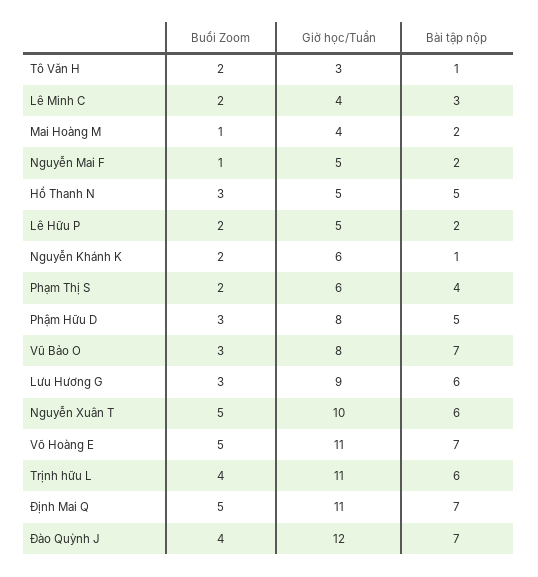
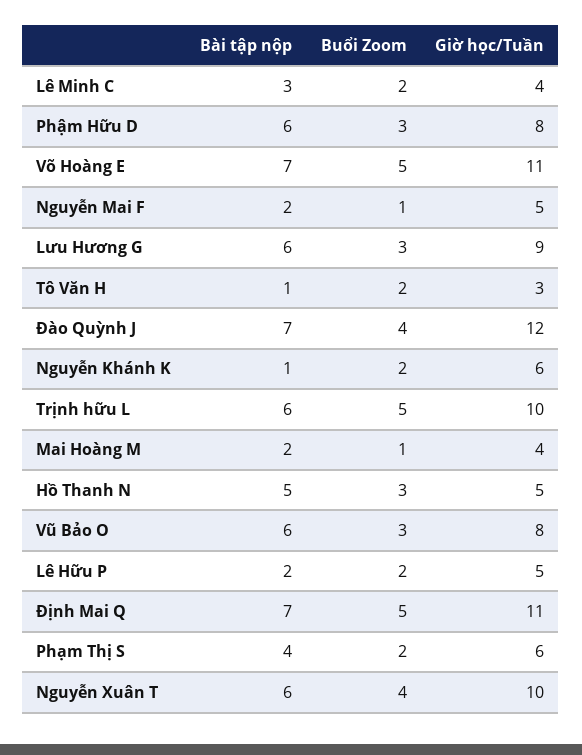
  {
    "Buổi Zoom": {
      "Tô Văn H": 2,
      "Lê Minh C": 2,
      "Mai Hoàng M": 1,
      "Nguyễn Mai F": 1,
      "Hồ Thanh N": 3,
      "Lê Hữu P": 2,
      "Nguyễn Khánh K": 2,
      "Phạm Thị S": 2,
      "Phậm Hữu D": 3,
      "Vũ Bảo O": 3,
      "Lưu Hương G": 3,
-     "Nguyễn Xuân T": 5,
+     "Nguyễn Xuân T": 4,
      "Võ Hoàng E": 5,
-     "Trịnh hữu L": 4,
+     "Trịnh hữu L": 5,
      "Định Mai Q": 5,
      "Đào Quỳnh J": 4
    },
    "Giờ học/Tuần": {
      "Tô Văn H": 3,
      "Lê Minh C": 4,
      "Mai Hoàng M": 4,
      "Nguyễn Mai F": 5,
      "Hồ Thanh N": 5,
      "Lê Hữu P": 5,
      "Nguyễn Khánh K": 6,
      "Phạm Thị S": 6,
      "Phậm Hữu D": 8,
      "Vũ Bảo O": 8,
      "Lưu Hương G": 9,
      "Nguyễn Xuân T": 10,
      "Võ Hoàng E": 11,
-     "Trịnh hữu L": 11,
+     "Trịnh hữu L": 10,
      "Định Mai Q": 11,
      "Đào Quỳnh J": 12
    },
    "Bài tập nộp": {
      "Tô Văn H": 1,
      "Lê Minh C": 3,
      "Mai Hoàng M": 2,
      "Nguyễn Mai F": 2,
      "Hồ Thanh N": 5,
      "Lê Hữu P": 2,
      "Nguyễn Khánh K": 1,
      "Phạm Thị S": 4,
-     "Phậm Hữu D": 5,
+     "Phậm Hữu D": 6,
-     "Vũ Bảo O": 7,
+     "Vũ Bảo O": 6,
      "Lưu Hương G": 6,
      "Nguyễn Xuân T": 6,
      "Võ Hoàng E": 7,
      "Trịnh hữu L": 6,
      "Định Mai Q": 7,
      "Đào Quỳnh J": 7
    }
  }

